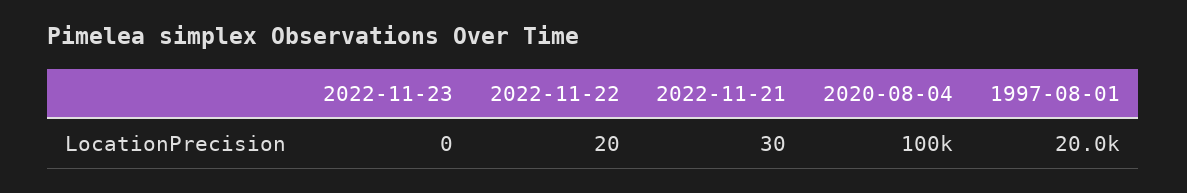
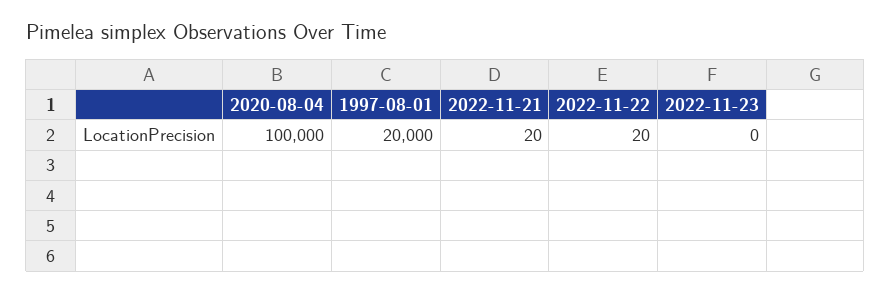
  {
    "2022-11-23": 0,
    "2022-11-22": 20,
-   "2022-11-21": 30,
+   "2022-11-21": 20,
    "2020-08-04": 100000,
    "1997-08-01": 20000
  }

